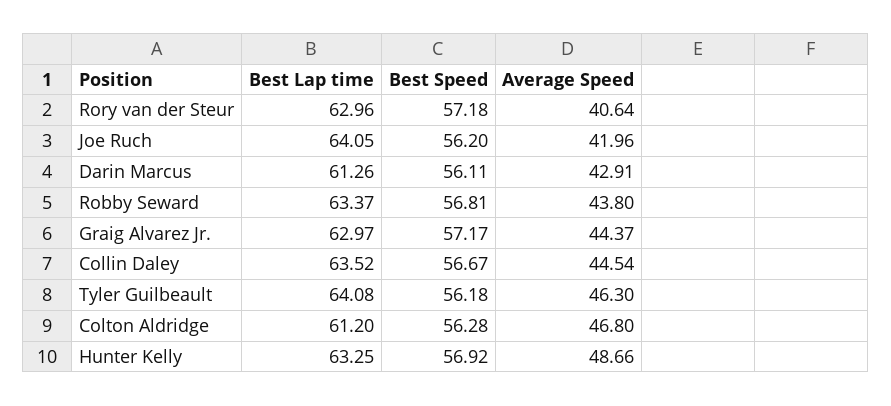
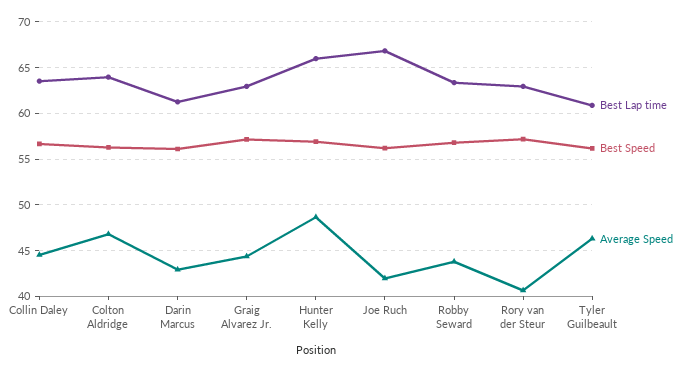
  {
    "Best Lap time": {
      "Rory van der Steur": 62.96,
-     "Joe Ruch": 64.05,
+     "Joe Ruch": 67,
      "Darin Marcus": 61.26,
      "Robby Seward": 63.37,
      "Graig Alvarez Jr.": 62.97,
      "Collin Daley": 63.52,
-     "Tyler Guilbeault": 64.08,
+     "Tyler Guilbeault": 61,
-     "Colton Aldridge": 61.2,
+     "Colton Aldridge": 64,
-     "Hunter Kelly": 63.25
+     "Hunter Kelly": 66
    },
    "Best Speed": {
      "Rory van der Steur": 57.18,
      "Joe Ruch": 56.2,
      "Darin Marcus": 56.11,
      "Robby Seward": 56.81,
      "Graig Alvarez Jr.": 57.17,
      "Collin Daley": 56.67,
      "Tyler Guilbeault": 56.18,
      "Colton Aldridge": 56.28,
      "Hunter Kelly": 56.92
    },
    "Average Speed": {
      "Rory van der Steur": 40.64,
      "Joe Ruch": 41.96,
      "Darin Marcus": 42.91,
      "Robby Seward": 43.8,
      "Graig Alvarez Jr.": 44.37,
      "Collin Daley": 44.54,
      "Tyler Guilbeault": 46.3,
      "Colton Aldridge": 46.8,
      "Hunter Kelly": 48.66
    }
  }

